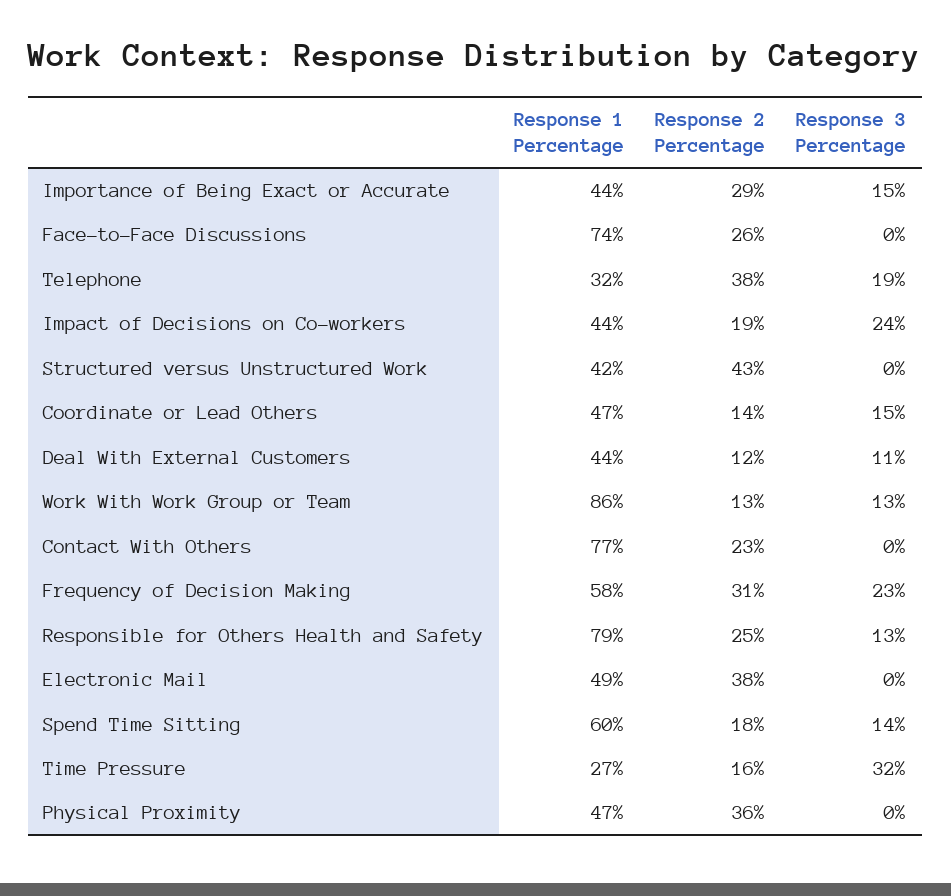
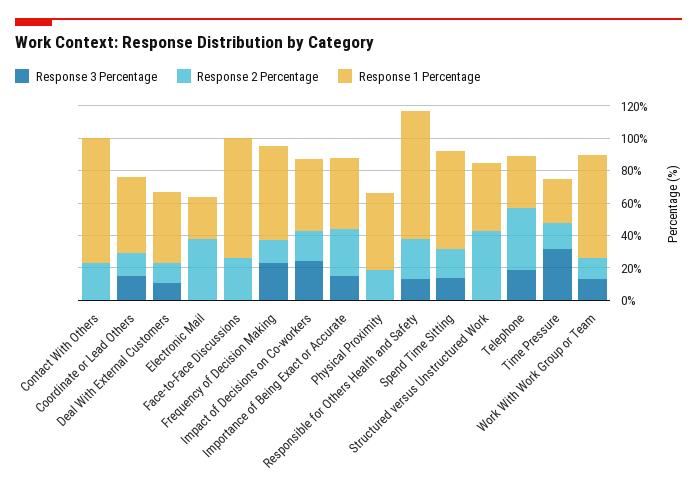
  {
    "Response 1 Percentage": {
      "Importance of Being Exact or Accurate": 44,
      "Face-to-Face Discussions": 74,
      "Telephone": 32,
      "Impact of Decisions on Co-workers": 44,
      "Structured versus Unstructured Work": 42,
      "Coordinate or Lead Others": 47,
      "Deal With External Customers": 44,
-     "Work With Work Group or Team": 86,
+     "Work With Work Group or Team": 65,
      "Contact With Others": 77,
      "Frequency of Decision Making": 58,
      "Responsible for Others Health and Safety": 79,
-     "Electronic Mail": 49,
+     "Electronic Mail": 25,
      "Spend Time Sitting": 60,
      "Time Pressure": 27,
      "Physical Proximity": 47
    },
    "Response 2 Percentage": {
      "Importance of Being Exact or Accurate": 29,
      "Face-to-Face Discussions": 26,
      "Telephone": 38,
      "Impact of Decisions on Co-workers": 19,
      "Structured versus Unstructured Work": 43,
      "Coordinate or Lead Others": 14,
      "Deal With External Customers": 12,
      "Work With Work Group or Team": 13,
      "Contact With Others": 23,
-     "Frequency of Decision Making": 31,
+     "Frequency of Decision Making": 15,
      "Responsible for Others Health and Safety": 25,
      "Electronic Mail": 38,
      "Spend Time Sitting": 18,
      "Time Pressure": 16,
-     "Physical Proximity": 36
+     "Physical Proximity": 20
    },
    "Response 3 Percentage": {
      "Importance of Being Exact or Accurate": 15,
      "Face-to-Face Discussions": 0,
      "Telephone": 19,
      "Impact of Decisions on Co-workers": 24,
      "Structured versus Unstructured Work": 0,
      "Coordinate or Lead Others": 15,
      "Deal With External Customers": 11,
      "Work With Work Group or Team": 13,
      "Contact With Others": 0,
      "Frequency of Decision Making": 23,
      "Responsible for Others Health and Safety": 13,
      "Electronic Mail": 0,
      "Spend Time Sitting": 14,
      "Time Pressure": 32,
      "Physical Proximity": 0
    }
  }

